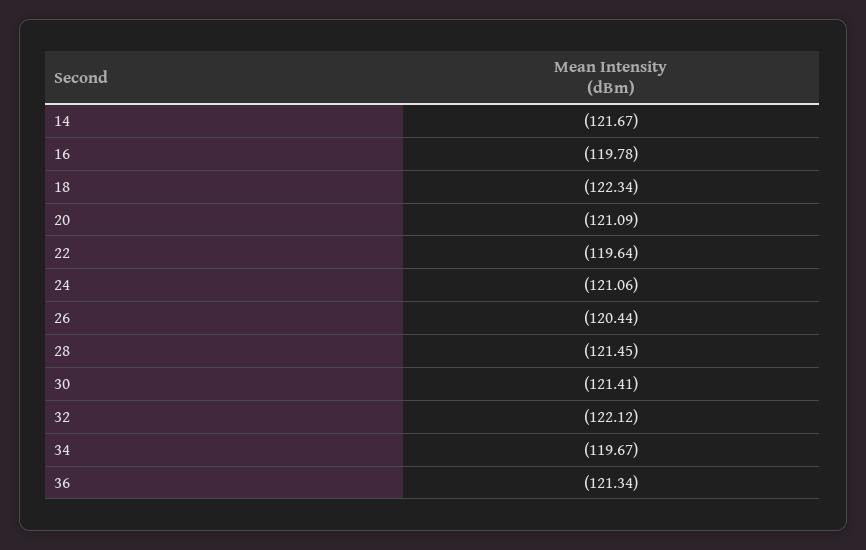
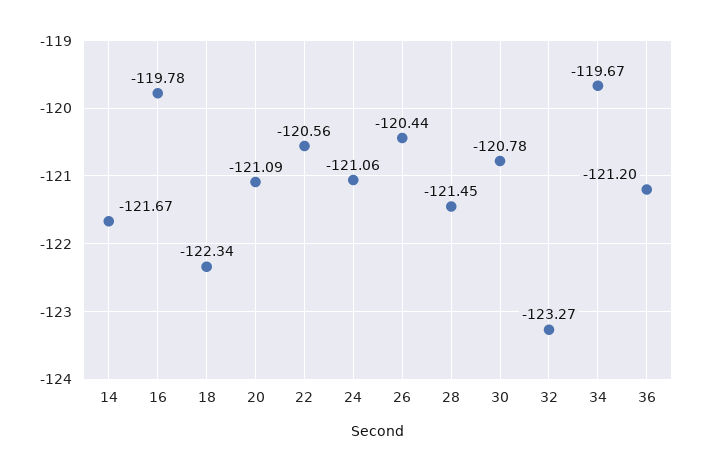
  {
    "14": -121.67,
    "16": -119.78,
    "18": -122.34,
    "20": -121.09,
-   "22": -119.64,
+   "22": -120.56,
    "24": -121.06,
    "26": -120.44,
    "28": -121.45,
-   "30": -121.41,
+   "30": -120.78,
-   "32": -122.12,
+   "32": -123.27,
    "34": -119.67,
-   "36": -121.34
+   "36": -121.2
  }

